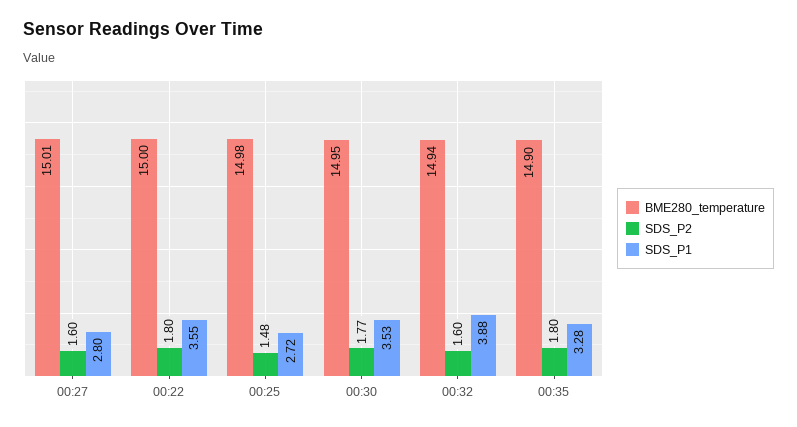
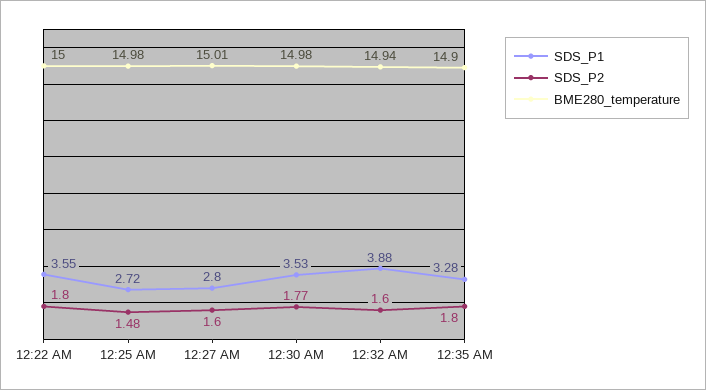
  {
    "BME280_temperature": {
      "00:27": 15.01,
      "00:22": 15,
      "00:25": 14.98,
-     "00:30": 14.95,
+     "00:30": 14.98,
      "00:32": 14.94,
      "00:35": 14.9
    },
    "SDS_P2": {
      "00:27": 1.6,
      "00:22": 1.8,
      "00:25": 1.48,
      "00:30": 1.77,
      "00:32": 1.6,
      "00:35": 1.8
    },
    "SDS_P1": {
      "00:27": 2.8,
      "00:22": 3.55,
      "00:25": 2.72,
      "00:30": 3.53,
      "00:32": 3.88,
      "00:35": 3.28
    }
  }

